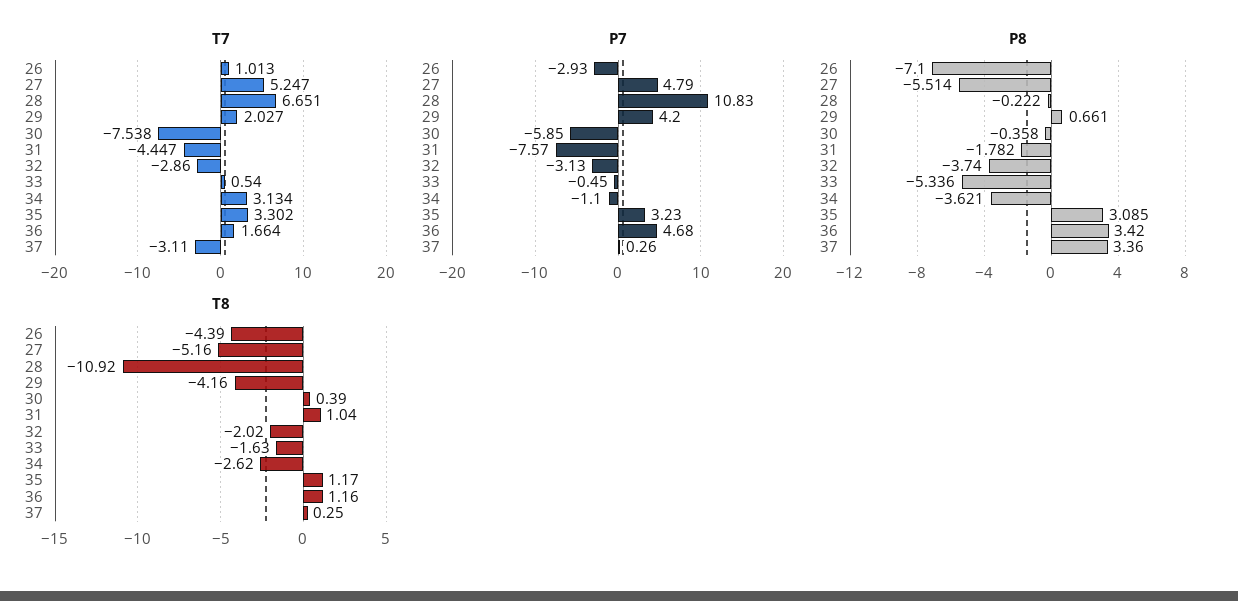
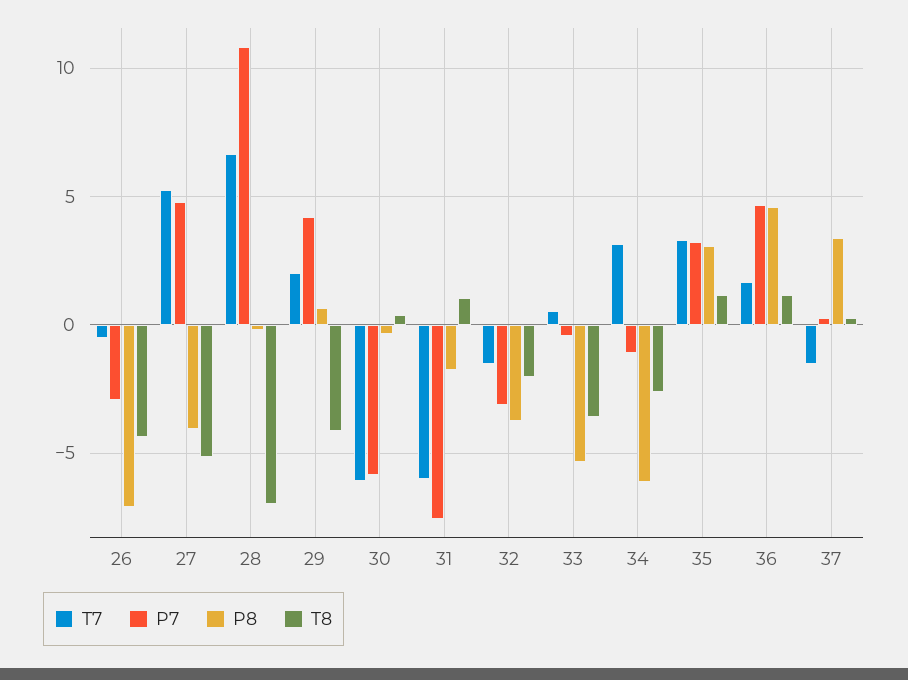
  {
    "T7": {
-     "26": 1.013,
+     "26": -0.5,
      "27": 5.247,
      "28": 6.651,
      "29": 2.027,
-     "30": -7.538,
+     "30": -6,
-     "31": -4.447,
+     "31": -6,
-     "32": -2.86,
+     "32": -1.5,
      "33": 0.54,
      "34": 3.134,
      "35": 3.302,
      "36": 1.664,
-     "37": -3.11
+     "37": -1.5
    },
    "P7": {
      "26": -2.93,
      "27": 4.79,
      "28": 10.83,
      "29": 4.2,
      "30": -5.85,
      "31": -7.57,
      "32": -3.13,
      "33": -0.45,
      "34": -1.1,
      "35": 3.23,
      "36": 4.68,
      "37": 0.26
    },
    "P8": {
      "26": -7.1,
-     "27": -5.514,
+     "27": -4,
      "28": -0.222,
      "29": 0.661,
      "30": -0.358,
      "31": -1.782,
      "32": -3.74,
      "33": -5.336,
-     "34": -3.621,
+     "34": -6,
      "35": 3.085,
-     "36": 3.42,
+     "36": 4.5,
      "37": 3.36
    },
    "T8": {
      "26": -4.39,
      "27": -5.16,
-     "28": -10.92,
+     "28": -7,
      "29": -4.16,
      "30": 0.39,
      "31": 1.04,
      "32": -2.02,
-     "33": -1.63,
+     "33": -3.5,
      "34": -2.62,
      "35": 1.17,
      "36": 1.16,
      "37": 0.25
    }
  }

